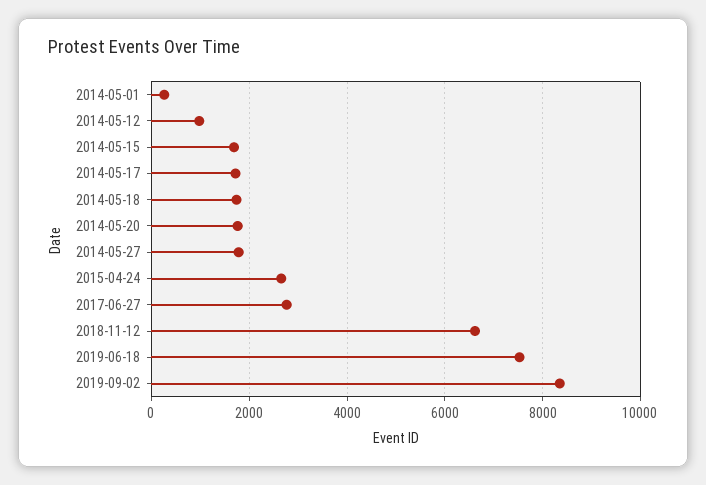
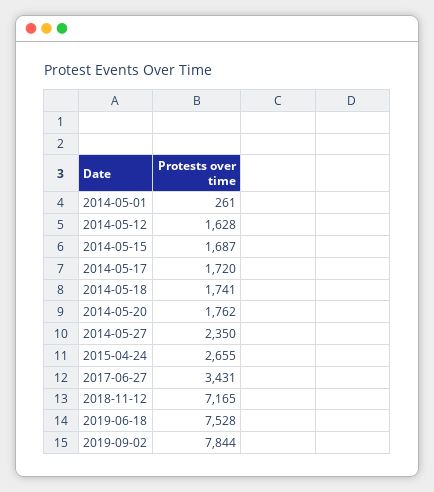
  {
    "2014-05-01": 261,
-   "2014-05-12": 1000,
+   "2014-05-12": 1628,
    "2014-05-15": 1687,
    "2014-05-17": 1720,
    "2014-05-18": 1741,
    "2014-05-20": 1762,
-   "2014-05-27": 1800,
+   "2014-05-27": 2350,
    "2015-04-24": 2655,
-   "2017-06-27": 2800,
+   "2017-06-27": 3431,
-   "2018-11-12": 6600,
+   "2018-11-12": 7165,
    "2019-06-18": 7528,
-   "2019-09-02": 8400
+   "2019-09-02": 7844
  }

